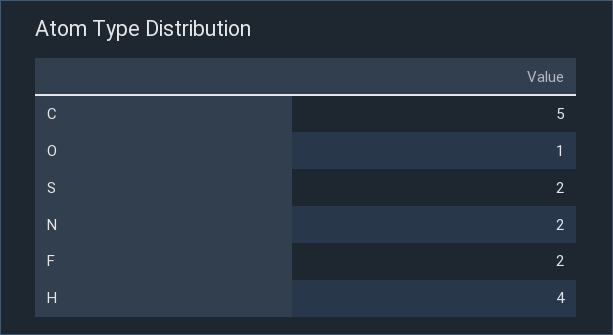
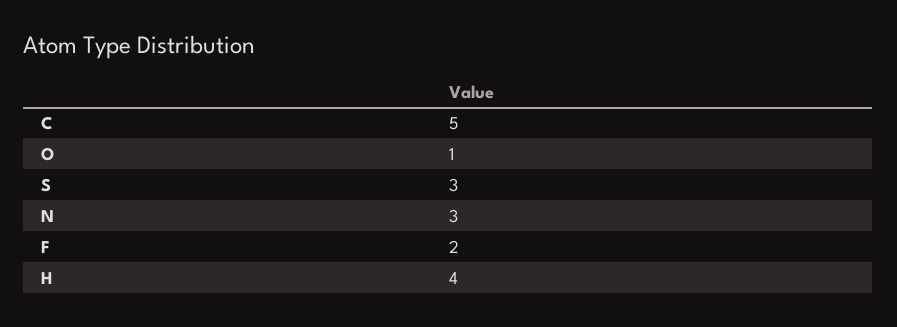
  {
    "C": 5,
    "O": 1,
-   "S": 2,
+   "S": 3,
-   "N": 2,
+   "N": 3,
    "F": 2,
    "H": 4
  }

